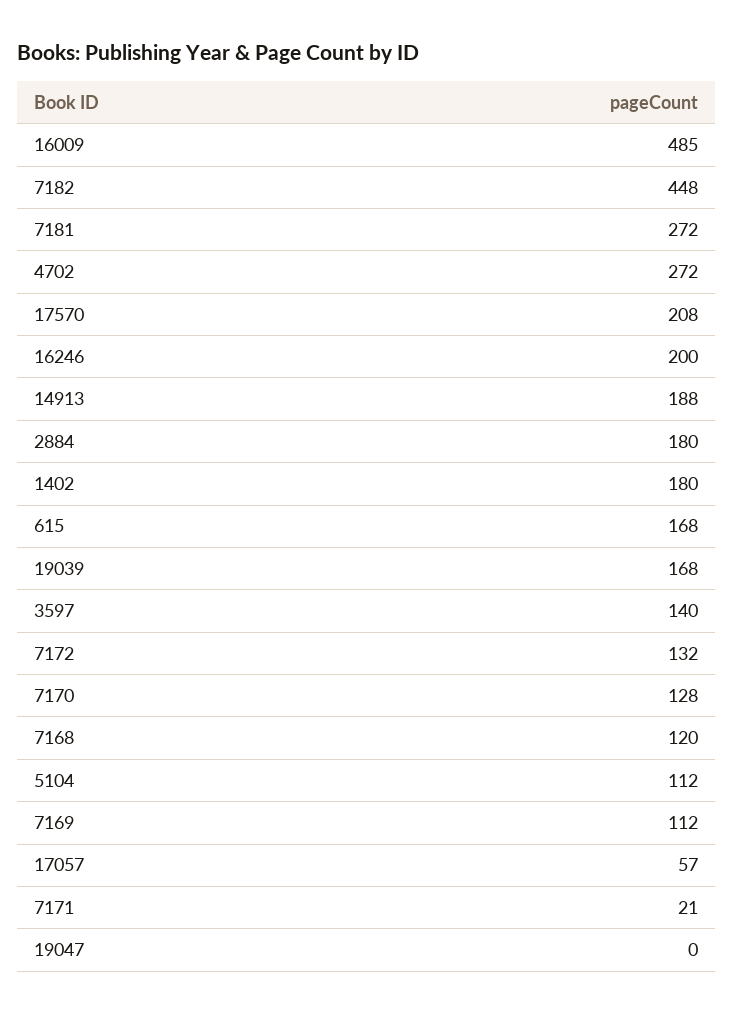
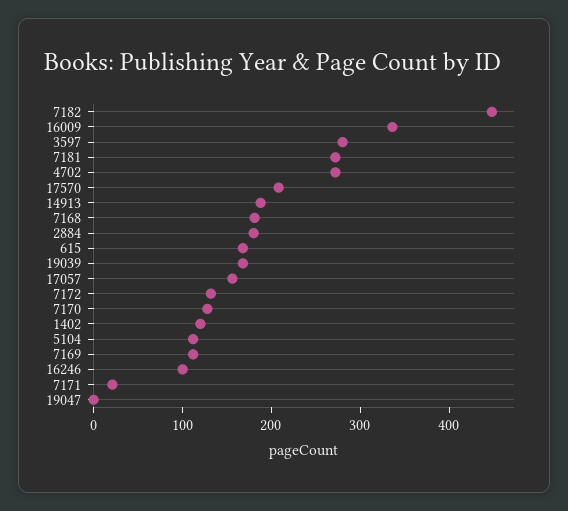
  {
-   "16009": 485,
+   "16009": 340,
    "7182": 448,
    "7181": 272,
    "4702": 272,
    "17570": 208,
-   "16246": 200,
+   "16246": 100,
    "14913": 188,
    "2884": 180,
-   "1402": 180,
+   "1402": 120,
    "615": 168,
    "19039": 168,
-   "3597": 140,
+   "3597": 280,
    "7172": 132,
    "7170": 128,
-   "7168": 120,
+   "7168": 180,
    "5104": 112,
    "7169": 112,
-   "17057": 57,
+   "17057": 160,
    "7171": 21,
    "19047": 0
  }

